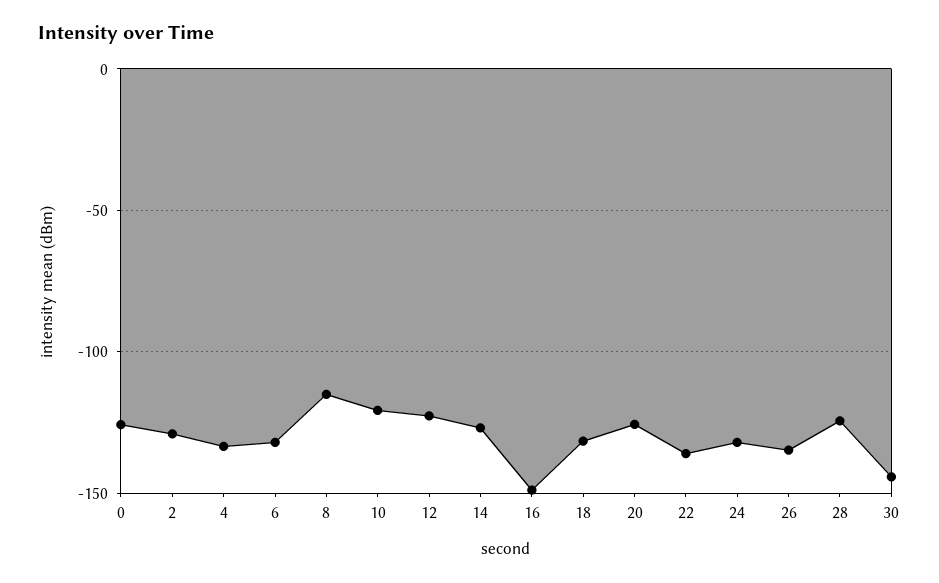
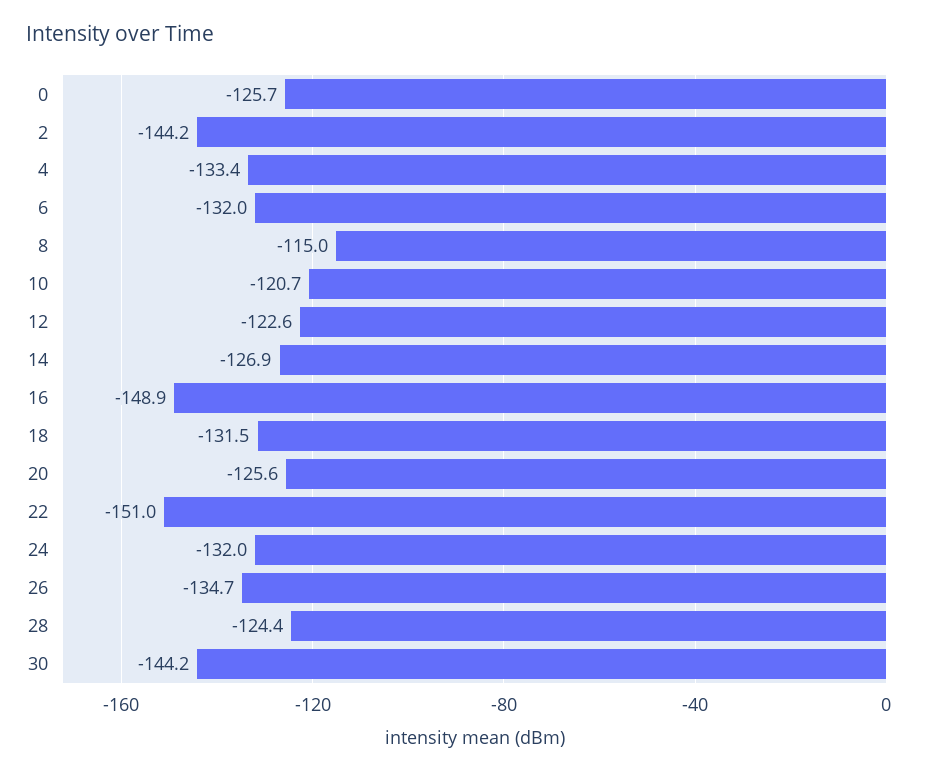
  {
    "0": -125.7,
-   "2": -130,
+   "2": -144.2,
    "4": -133.4,
    "6": -132,
    "8": -115,
    "10": -120.7,
    "12": -122.6,
    "14": -126.9,
    "16": -148.9,
    "18": -131.5,
    "20": -125.6,
-   "22": -135,
+   "22": -151,
    "24": -132,
    "26": -134.7,
    "28": -124.4,
    "30": -144.2
  }

